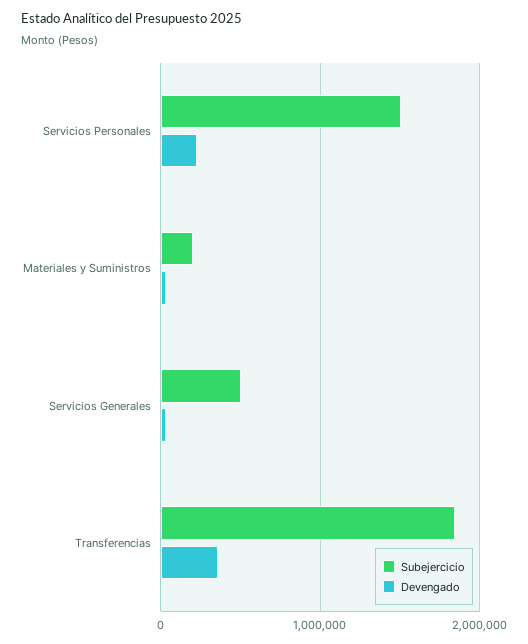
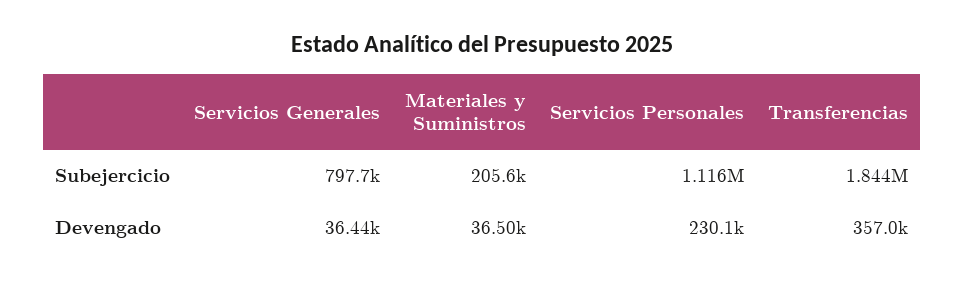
  {
    "Subejercicio": {
-     "Servicios Personales": 1500000,
+     "Servicios Personales": 1116000,
      "Materiales y Suministros": 205600,
-     "Servicios Generales": 500000,
+     "Servicios Generales": 797700,
      "Transferencias": 1844000
    },
    "Devengado": {
      "Servicios Personales": 230100,
      "Materiales y Suministros": 36500,
      "Servicios Generales": 36440,
      "Transferencias": 357000
    }
  }

